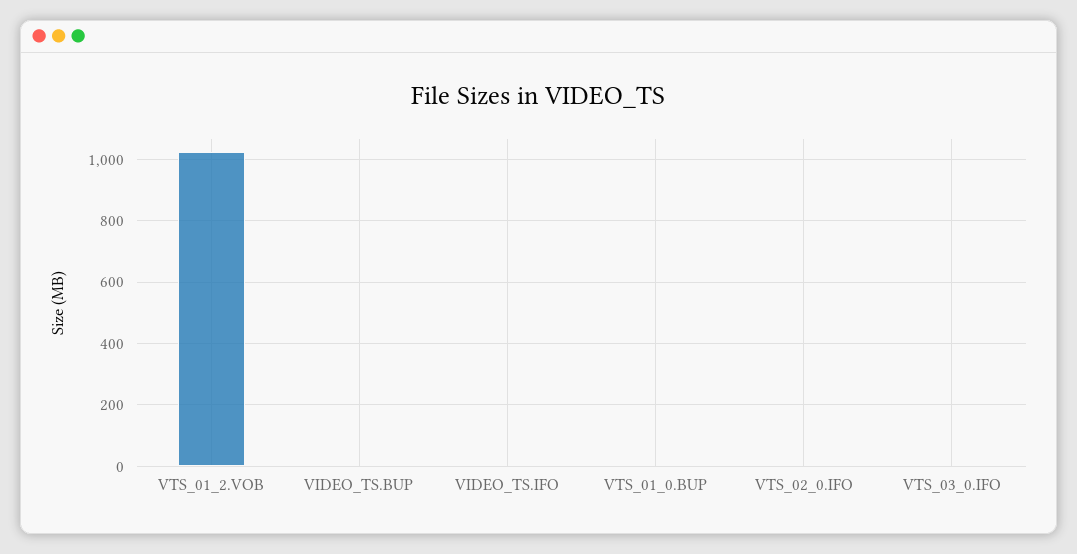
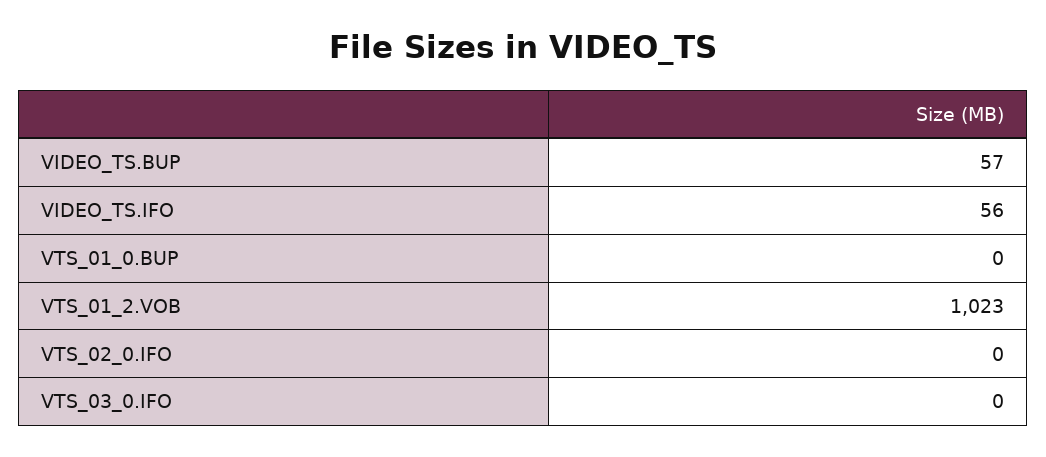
  {
    "VTS_01_2.VOB": 1023,
-   "VIDEO_TS.BUP": 0,
+   "VIDEO_TS.BUP": 57,
-   "VIDEO_TS.IFO": 0,
+   "VIDEO_TS.IFO": 56,
    "VTS_01_0.BUP": 0,
    "VTS_02_0.IFO": 0,
    "VTS_03_0.IFO": 0
  }

